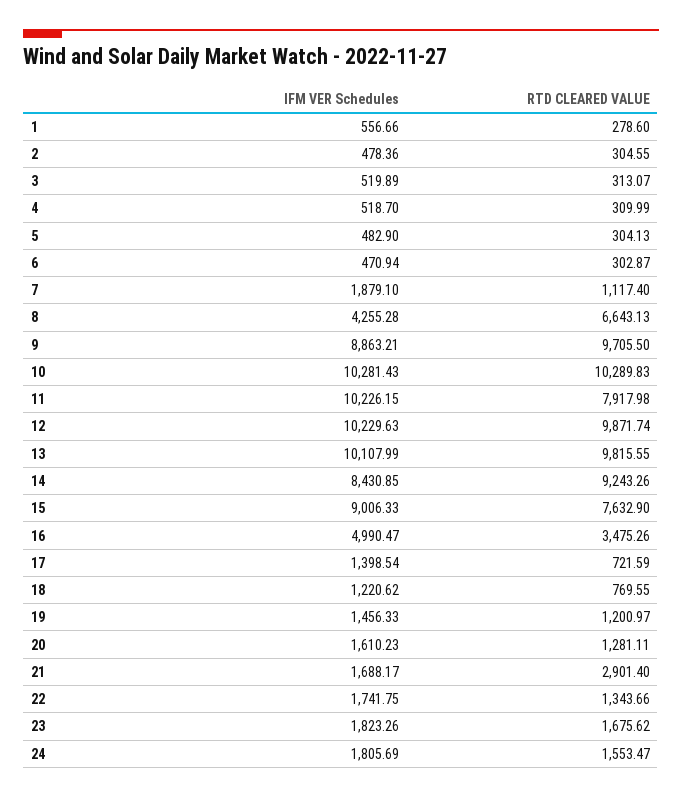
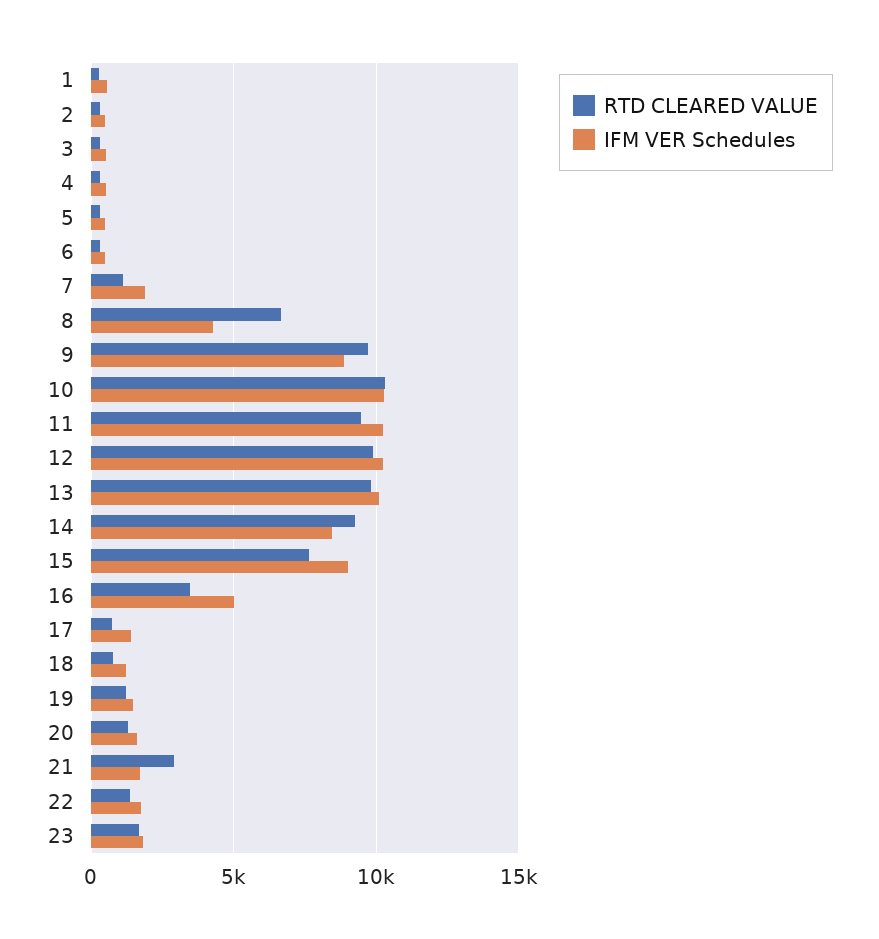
  {
    "IFM VER Schedules": {
      "1": 556.66,
      "2": 478.36,
      "3": 519.89,
      "4": 518.7,
      "5": 482.9,
      "6": 470.94,
      "7": 1879.1,
      "8": 4255.28,
      "9": 8863.21,
      "10": 10281.43,
      "11": 10226.15,
      "12": 10229.63,
      "13": 10107.99,
      "14": 8430.85,
      "15": 9006.33,
      "16": 4990.47,
      "17": 1398.54,
      "18": 1220.62,
      "19": 1456.33,
      "20": 1610.23,
      "21": 1688.17,
      "22": 1741.75,
-     "23": 1823.26,
+     "23": 1823.26
-     "24": 1805.69
    },
    "RTD CLEARED VALUE": {
      "1": 278.6,
      "2": 304.55,
      "3": 313.07,
      "4": 309.99,
      "5": 304.13,
      "6": 302.87,
      "7": 1117.4,
      "8": 6643.13,
      "9": 9705.5,
      "10": 10289.83,
-     "11": 7917.98,
+     "11": 9500,
      "12": 9871.74,
      "13": 9815.55,
      "14": 9243.26,
      "15": 7632.9,
      "16": 3475.26,
      "17": 721.59,
      "18": 769.55,
      "19": 1200.97,
      "20": 1281.11,
      "21": 2901.4,
      "22": 1343.66,
-     "23": 1675.62,
+     "23": 1675.62
-     "24": 1553.47
    }
  }

